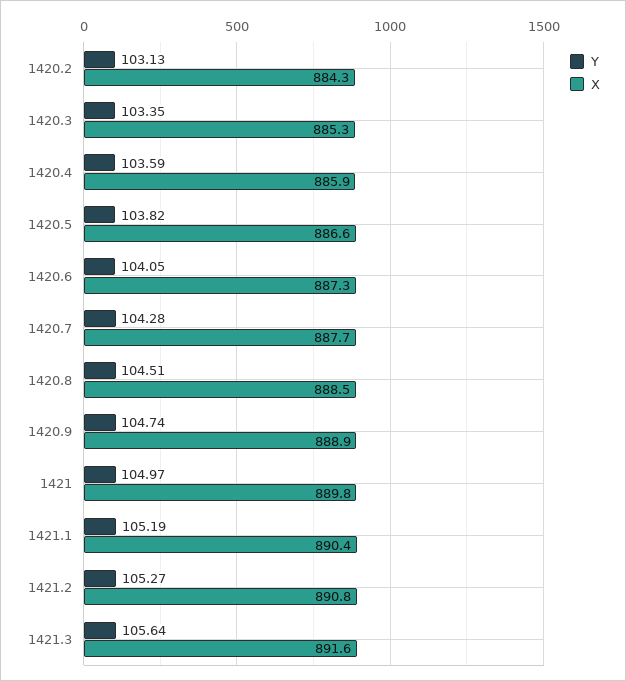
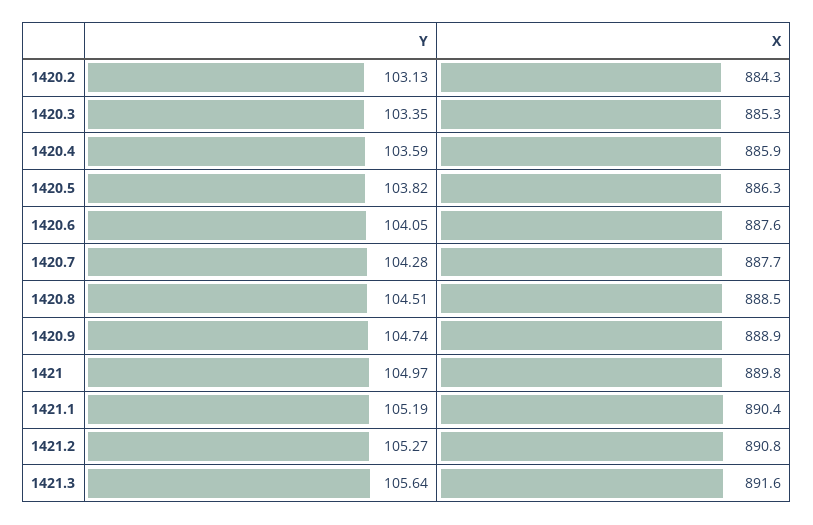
  {
    "Y": {
      "1420.2": 103.13,
      "1420.3": 103.35,
      "1420.4": 103.59,
      "1420.5": 103.82,
      "1420.6": 104.05,
      "1420.7": 104.28,
      "1420.8": 104.51,
      "1420.9": 104.74,
      "1421": 104.97,
      "1421.1": 105.19,
      "1421.2": 105.27,
      "1421.3": 105.64
    },
    "X": {
      "1420.2": 884.3,
      "1420.3": 885.3,
      "1420.4": 885.9,
-     "1420.5": 886.6,
+     "1420.5": 886.3,
-     "1420.6": 887.3,
+     "1420.6": 887.6,
      "1420.7": 887.7,
      "1420.8": 888.5,
      "1420.9": 888.9,
      "1421": 889.8,
      "1421.1": 890.4,
      "1421.2": 890.8,
      "1421.3": 891.6
    }
  }

